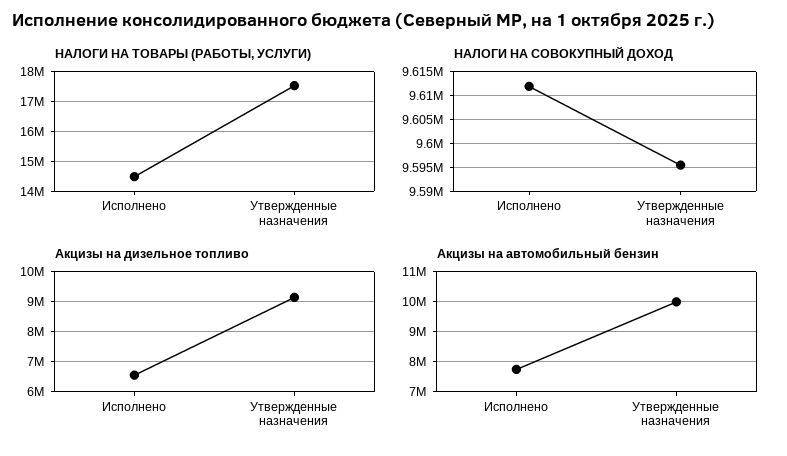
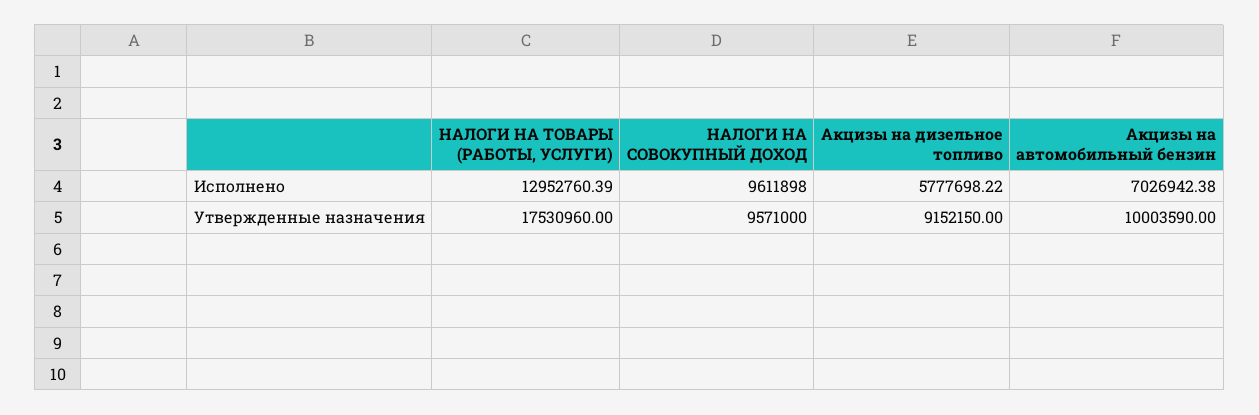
  {
    "НАЛОГИ НА ТОВАРЫ (РАБОТЫ, УСЛУГИ)": {
-     "Исполнено": 14500000,
+     "Исполнено": 12952760.39,
      "Утвержденные назначения": 17530960
    },
    "НАЛОГИ НА СОВОКУПНЫЙ ДОХОД": {
      "Исполнено": 9611898,
-     "Утвержденные назначения": 9595000
+     "Утвержденные назначения": 9571000
    },
    "Акцизы на дизельное топливо": {
-     "Исполнено": 6500000,
+     "Исполнено": 5777698.22,
      "Утвержденные назначения": 9152150
    },
    "Акцизы на автомобильный бензин": {
-     "Исполнено": 7750000,
+     "Исполнено": 7026942.38,
      "Утвержденные назначения": 10003590
    }
  }

